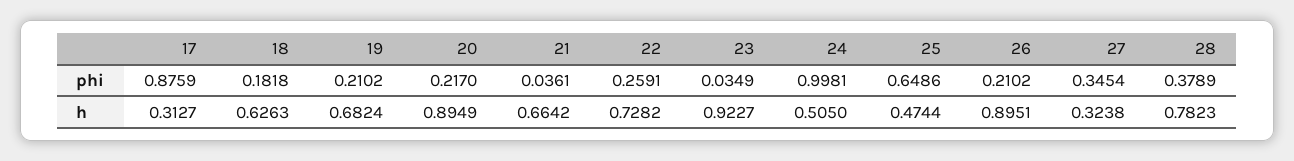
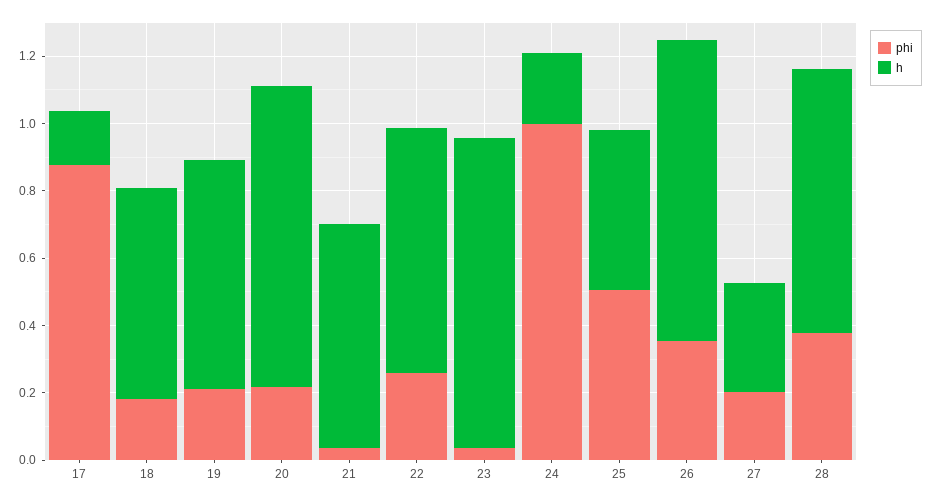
  {
    "phi": {
      "17": 0.8759,
      "18": 0.1818,
      "19": 0.2102,
      "20": 0.217,
      "21": 0.0361,
      "22": 0.2591,
      "23": 0.0349,
      "24": 0.9981,
-     "25": 0.6486,
+     "25": 0.5,
-     "26": 0.2102,
+     "26": 0.35,
-     "27": 0.3454,
+     "27": 0.2,
      "28": 0.3789
    },
    "h": {
-     "17": 0.3127,
+     "17": 0.15,
      "18": 0.6263,
      "19": 0.6824,
      "20": 0.8949,
      "21": 0.6642,
      "22": 0.7282,
      "23": 0.9227,
-     "24": 0.505,
+     "24": 0.2,
      "25": 0.4744,
      "26": 0.8951,
      "27": 0.3238,
      "28": 0.7823
    }
  }

